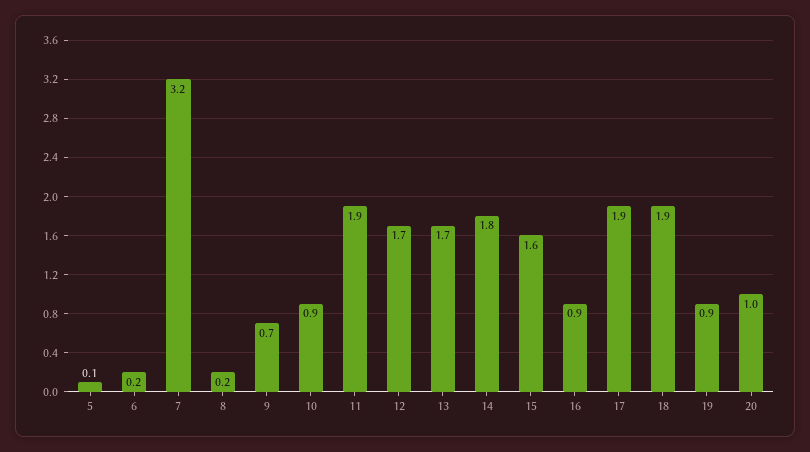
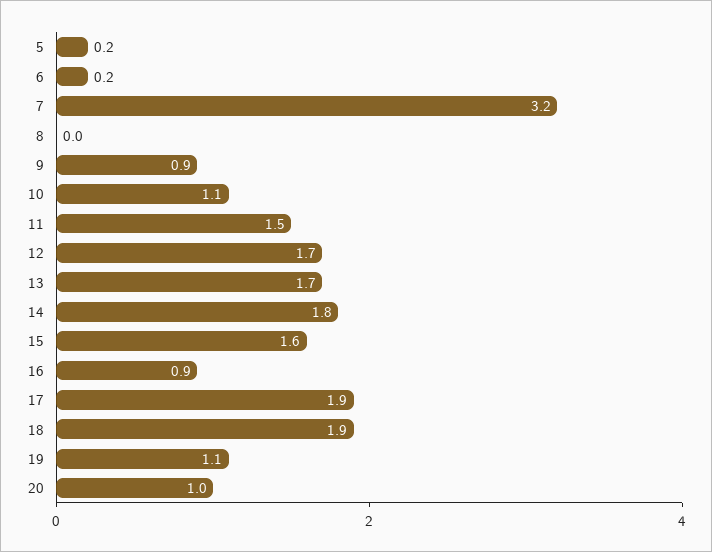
  {
-   "5": 0.1,
+   "5": 0.2,
    "6": 0.2,
    "7": 3.2,
-   "8": 0.2,
+   "8": 0,
-   "9": 0.7,
+   "9": 0.9,
-   "10": 0.9,
+   "10": 1.1,
-   "11": 1.9,
+   "11": 1.5,
    "12": 1.7,
    "13": 1.7,
    "14": 1.8,
    "15": 1.6,
    "16": 0.9,
    "17": 1.9,
    "18": 1.9,
-   "19": 0.9,
+   "19": 1.1,
    "20": 1
  }

